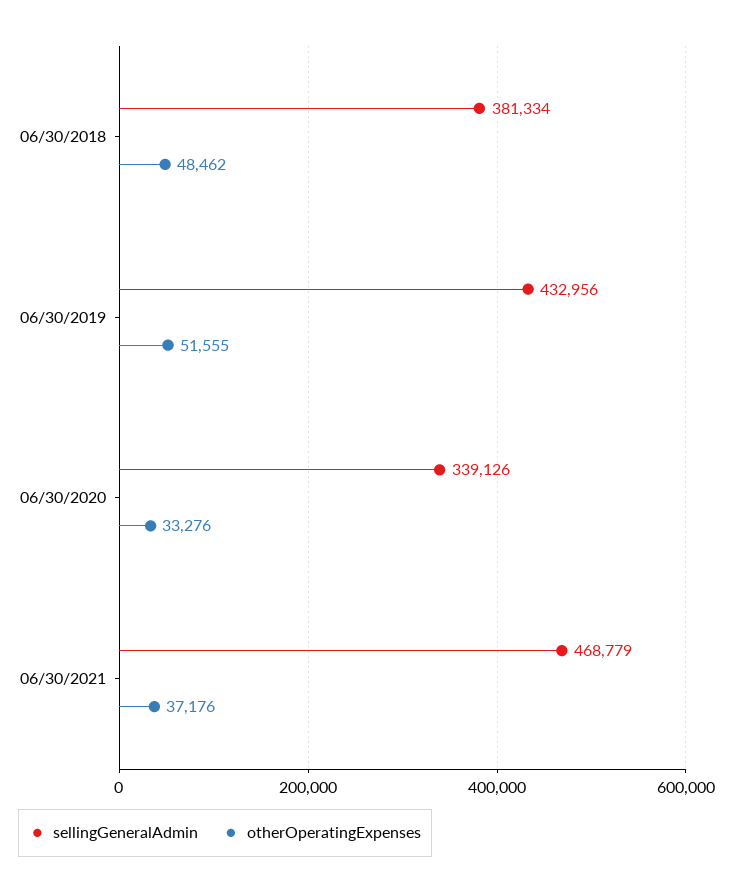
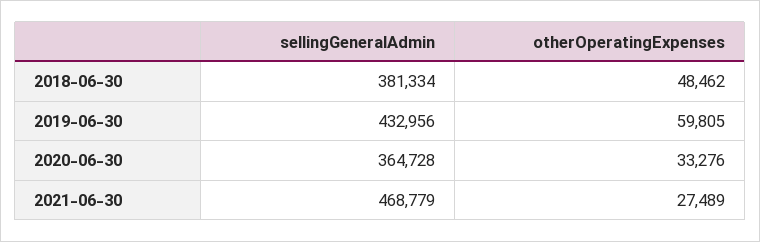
  {
    "sellingGeneralAdmin": {
      "06/30/2018": 381334,
      "06/30/2019": 432956,
-     "06/30/2020": 339126,
+     "06/30/2020": 364728,
      "06/30/2021": 468779
    },
    "otherOperatingExpenses": {
      "06/30/2018": 48462,
-     "06/30/2019": 51555,
+     "06/30/2019": 59805,
      "06/30/2020": 33276,
-     "06/30/2021": 37176
+     "06/30/2021": 27489
    }
  }

